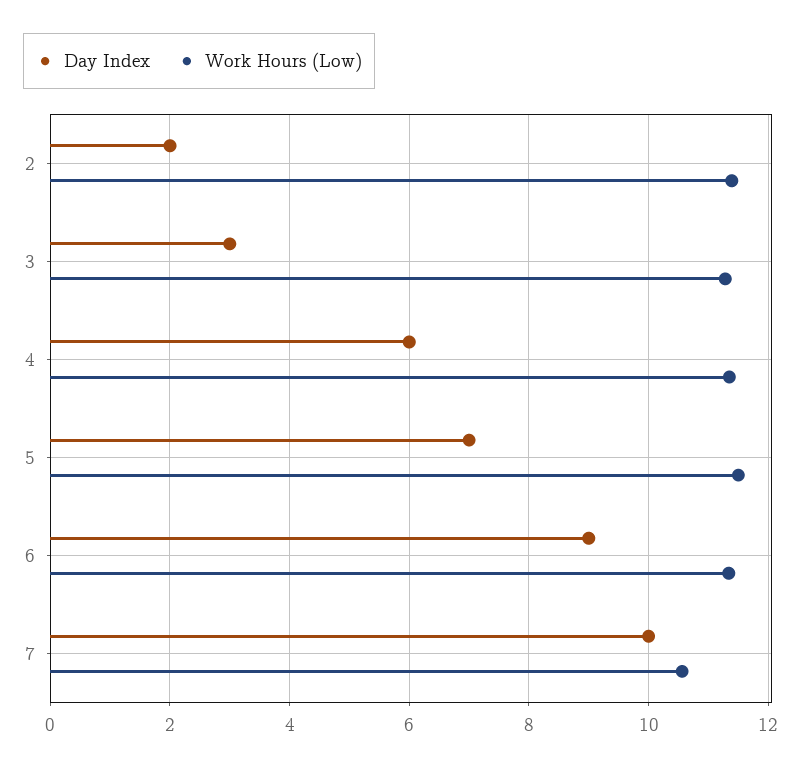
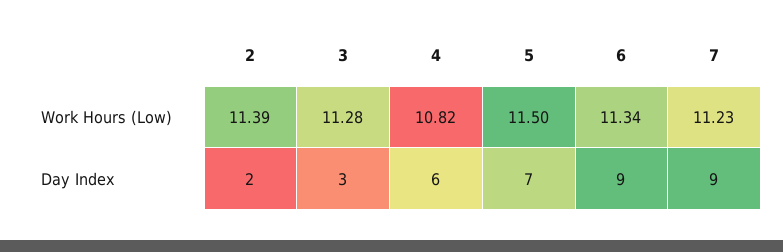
  {
    "Day Index": {
      "2": 2,
      "3": 3,
      "4": 6,
      "5": 7,
      "6": 9,
-     "7": 10
+     "7": 9
    },
    "Work Hours (Low)": {
      "2": 11.39,
      "3": 11.28,
-     "4": 11.4,
+     "4": 10.82,
      "5": 11.5,
      "6": 11.34,
-     "7": 10.6
+     "7": 11.23
    }
  }

